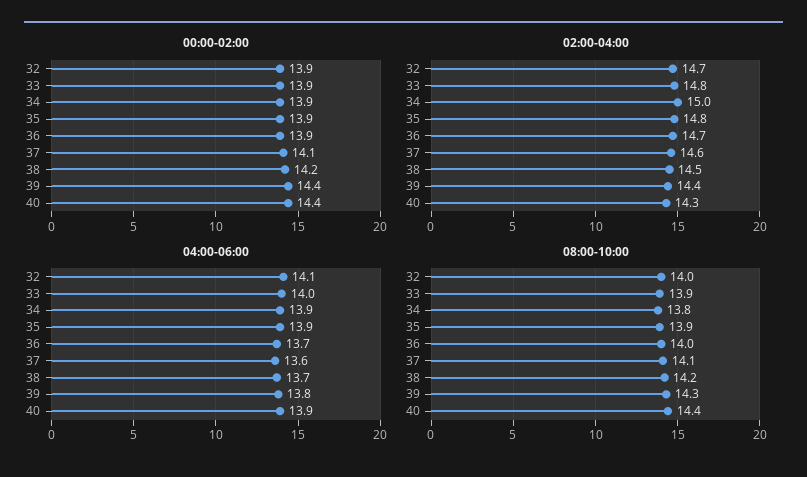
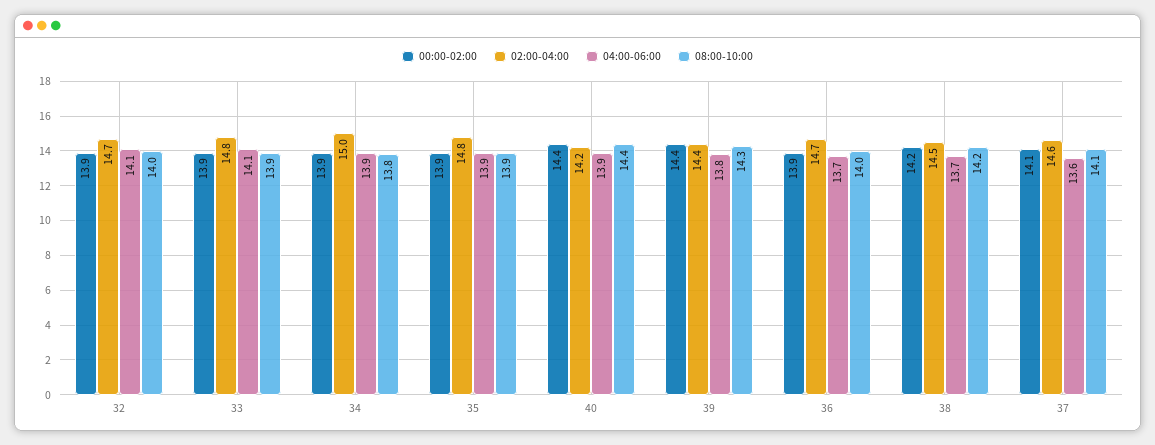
  {
    "00:00-02:00": {
      "32": 13.9,
      "33": 13.9,
      "34": 13.9,
      "35": 13.9,
      "36": 13.9,
      "37": 14.1,
      "38": 14.2,
      "39": 14.4,
      "40": 14.4
    },
    "02:00-04:00": {
      "32": 14.7,
      "33": 14.8,
      "34": 15,
      "35": 14.8,
      "36": 14.7,
      "37": 14.6,
      "38": 14.5,
      "39": 14.4,
-     "40": 14.3
+     "40": 14.2
    },
    "04:00-06:00": {
      "32": 14.1,
-     "33": 14,
+     "33": 14.1,
      "34": 13.9,
      "35": 13.9,
      "36": 13.7,
      "37": 13.6,
      "38": 13.7,
      "39": 13.8,
      "40": 13.9
    },
    "08:00-10:00": {
      "32": 14,
      "33": 13.9,
      "34": 13.8,
      "35": 13.9,
      "36": 14,
      "37": 14.1,
      "38": 14.2,
      "39": 14.3,
      "40": 14.4
    }
  }

